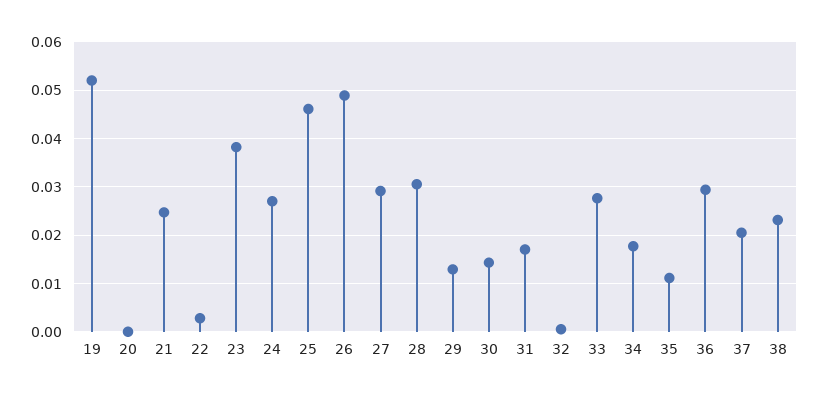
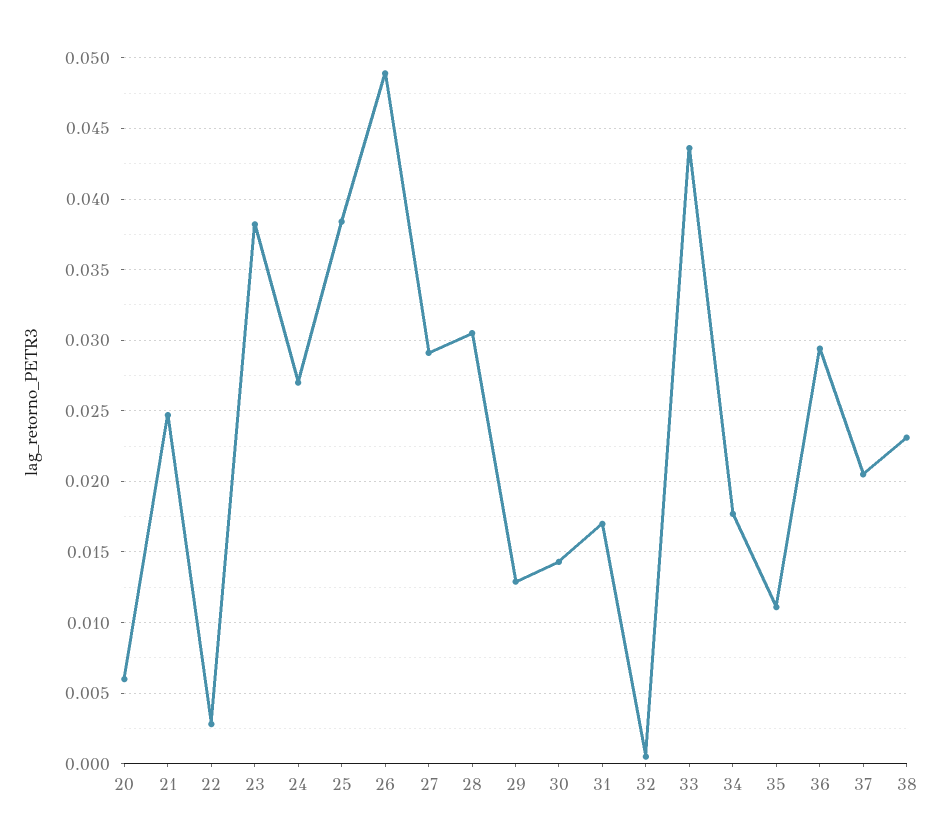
  {
-   "19": 0.052,
-   "20": 0,
+   "20": 0.006,
    "21": 0.0245,
    "22": 0.003,
    "23": 0.038,
    "24": 0.027,
-   "25": 0.046,
+   "25": 0.0385,
    "26": 0.049,
    "27": 0.029,
    "28": 0.0305,
    "29": 0.013,
    "30": 0.0145,
    "31": 0.017,
    "32": 0.0005,
-   "33": 0.028,
+   "33": 0.0435,
    "34": 0.0175,
    "35": 0.011,
    "36": 0.0295,
    "37": 0.0205,
    "38": 0.023
  }

